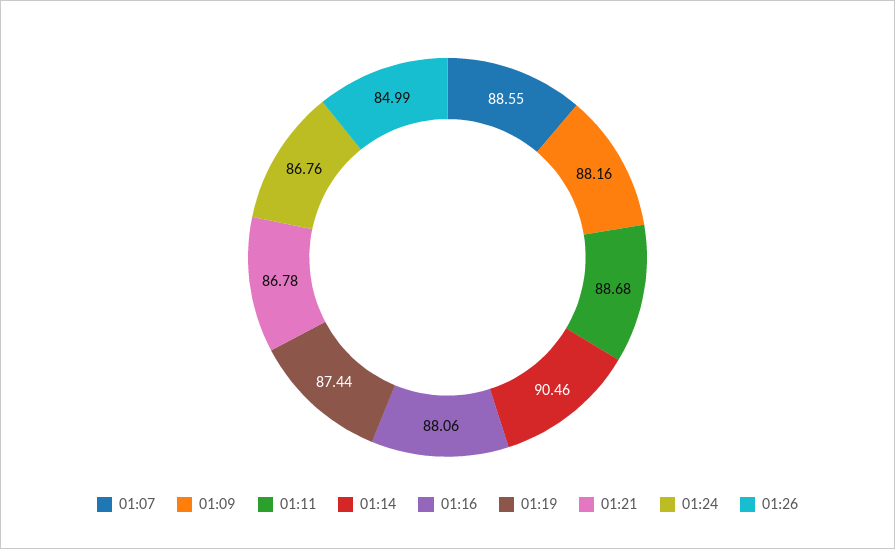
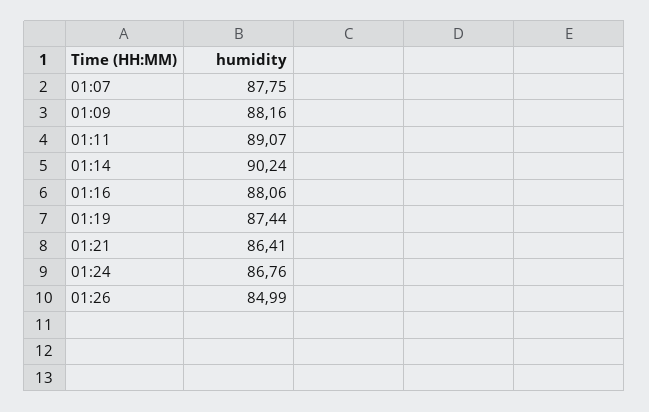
  {
-   "01:07": 88.55,
+   "01:07": 87.75,
    "01:09": 88.16,
-   "01:11": 88.68,
+   "01:11": 89.07,
-   "01:14": 90.46,
+   "01:14": 90.24,
    "01:16": 88.06,
    "01:19": 87.44,
-   "01:21": 86.78,
+   "01:21": 86.41,
    "01:24": 86.76,
    "01:26": 84.99
  }

